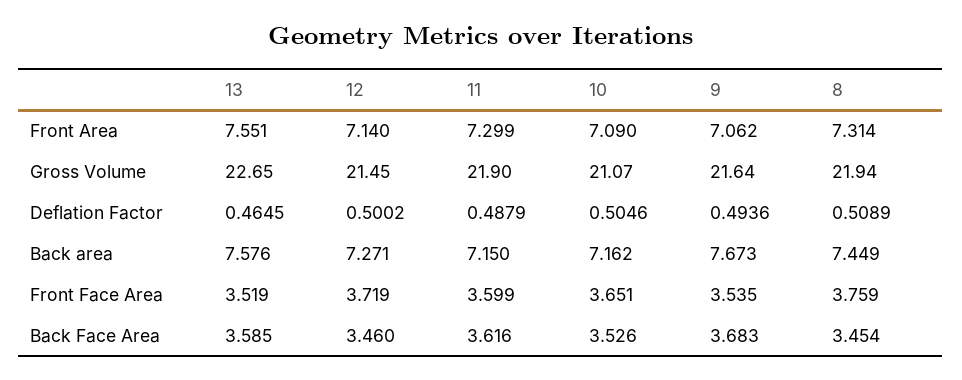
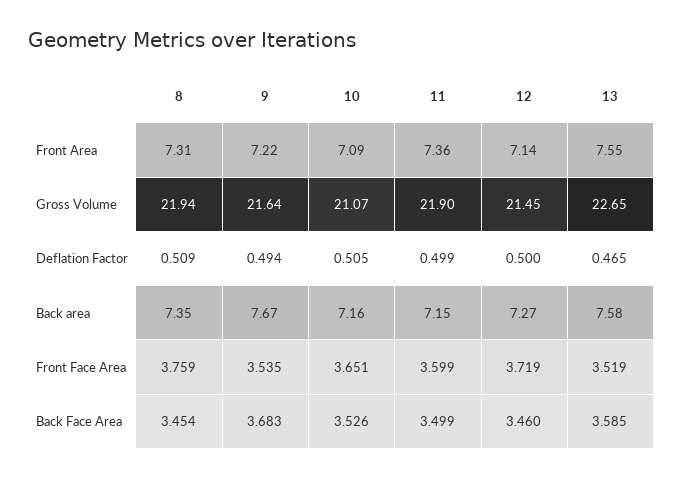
  {
    "13": {
      "Front Area": 7.551,
      "Gross Volume": 22.65,
      "Deflation Factor": 0.4645,
      "Back area": 7.576,
      "Front Face Area": 3.519,
      "Back Face Area": 3.585
    },
    "12": {
      "Front Area": 7.14,
      "Gross Volume": 21.45,
      "Deflation Factor": 0.5002,
      "Back area": 7.271,
      "Front Face Area": 3.719,
      "Back Face Area": 3.46
    },
    "11": {
-     "Front Area": 7.299,
+     "Front Area": 7.36,
      "Gross Volume": 21.9,
-     "Deflation Factor": 0.4879,
+     "Deflation Factor": 0.499,
      "Back area": 7.15,
      "Front Face Area": 3.599,
-     "Back Face Area": 3.616
+     "Back Face Area": 3.499
    },
    "10": {
      "Front Area": 7.09,
      "Gross Volume": 21.07,
      "Deflation Factor": 0.5046,
      "Back area": 7.162,
      "Front Face Area": 3.651,
      "Back Face Area": 3.526
    },
    "9": {
-     "Front Area": 7.062,
+     "Front Area": 7.22,
      "Gross Volume": 21.64,
      "Deflation Factor": 0.4936,
      "Back area": 7.673,
      "Front Face Area": 3.535,
      "Back Face Area": 3.683
    },
    "8": {
      "Front Area": 7.314,
      "Gross Volume": 21.94,
      "Deflation Factor": 0.5089,
-     "Back area": 7.449,
+     "Back area": 7.35,
      "Front Face Area": 3.759,
      "Back Face Area": 3.454
    }
  }

